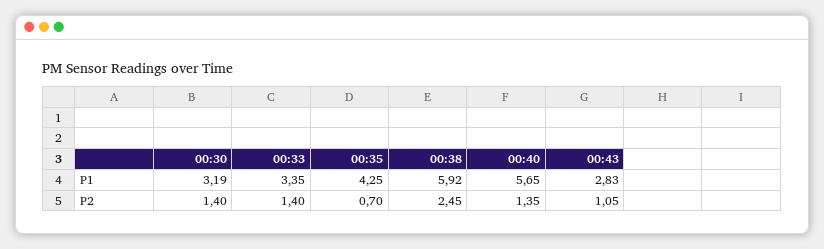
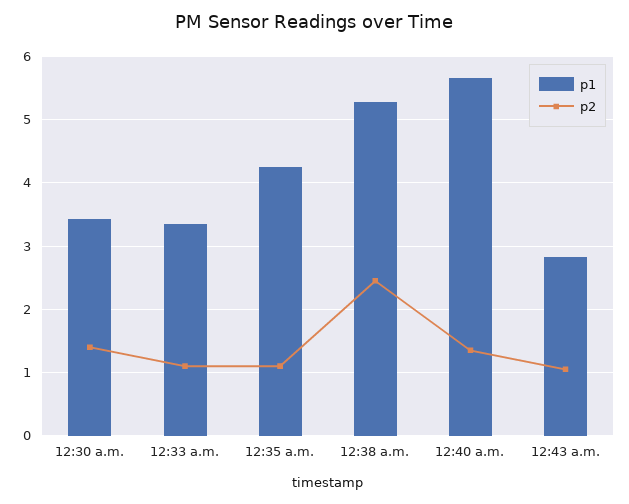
  {
    "P1": {
-     "00:30": 3.19,
+     "00:30": 3.4,
      "00:33": 3.35,
      "00:35": 4.25,
-     "00:38": 5.92,
+     "00:38": 5.3,
      "00:40": 5.65,
      "00:43": 2.83
    },
    "P2": {
      "00:30": 1.4,
-     "00:33": 1.4,
+     "00:33": 1.1,
-     "00:35": 0.7,
+     "00:35": 1.1,
      "00:38": 2.45,
      "00:40": 1.35,
      "00:43": 1.05
    }
  }

